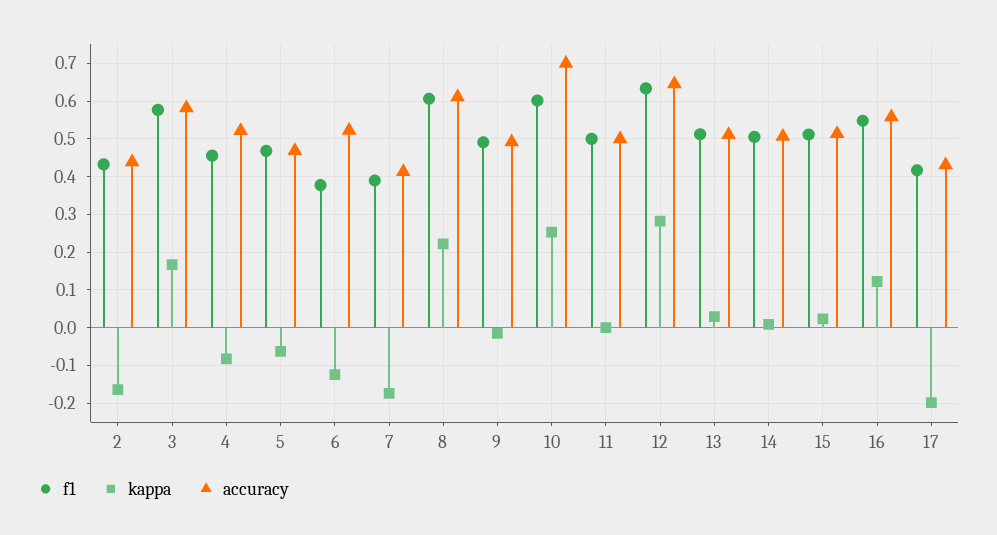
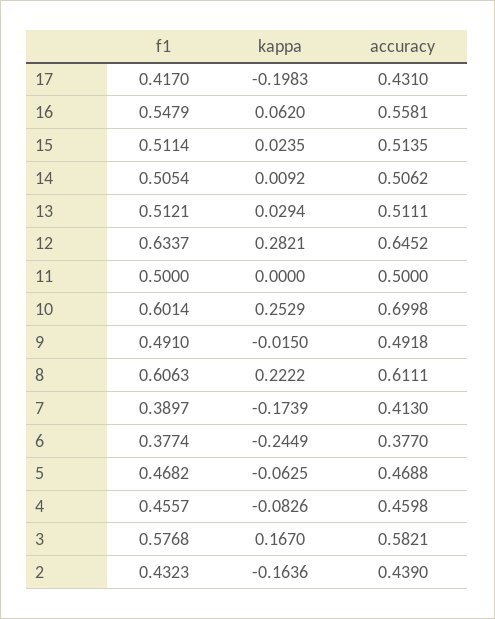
  {
    "f1": {
      "2": 0.4323,
      "3": 0.5768,
      "4": 0.4557,
      "5": 0.4682,
      "6": 0.3774,
      "7": 0.3897,
      "8": 0.6063,
      "9": 0.491,
      "10": 0.6014,
      "11": 0.5,
      "12": 0.6337,
      "13": 0.5121,
      "14": 0.5054,
      "15": 0.5114,
      "16": 0.5479,
      "17": 0.417
    },
    "kappa": {
      "2": -0.1636,
      "3": 0.167,
      "4": -0.0826,
      "5": -0.0625,
-     "6": -0.12,
+     "6": -0.2449,
      "7": -0.1739,
      "8": 0.2222,
      "9": -0.015,
      "10": 0.2529,
      "11": 0,
      "12": 0.2821,
      "13": 0.0294,
      "14": 0.0092,
      "15": 0.0235,
-     "16": 0.12,
+     "16": 0.062,
      "17": -0.1983
    },
    "accuracy": {
      "2": 0.439,
      "3": 0.5821,
-     "4": 0.52,
+     "4": 0.4598,
      "5": 0.4688,
-     "6": 0.52,
+     "6": 0.377,
      "7": 0.413,
      "8": 0.6111,
      "9": 0.4918,
      "10": 0.6998,
      "11": 0.5,
      "12": 0.6452,
      "13": 0.5111,
      "14": 0.5062,
      "15": 0.5135,
      "16": 0.5581,
      "17": 0.431
    }
  }

